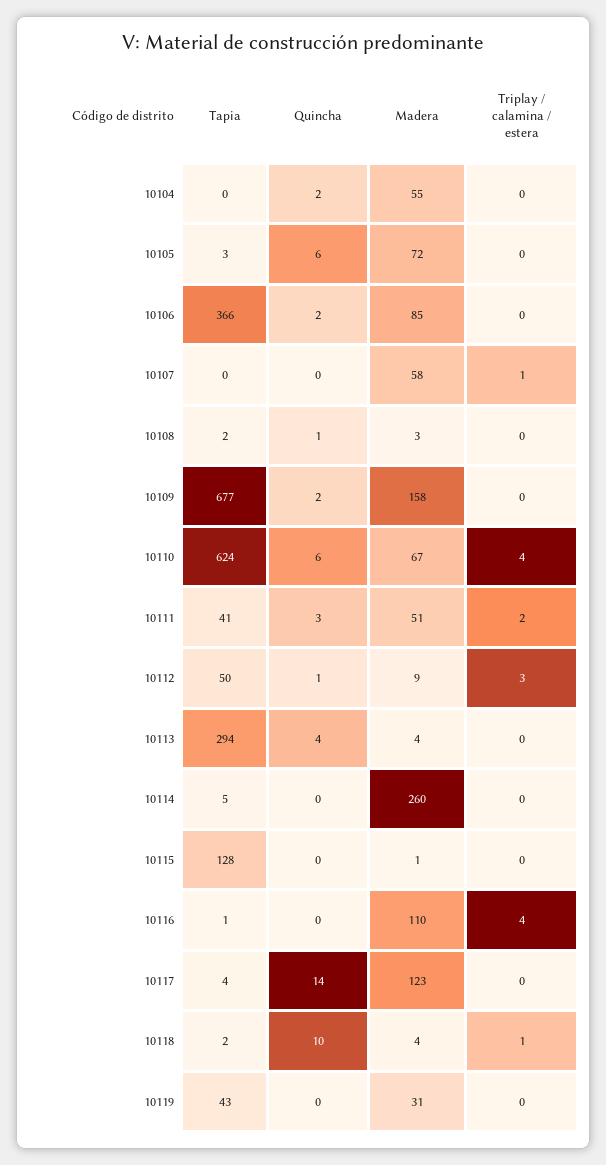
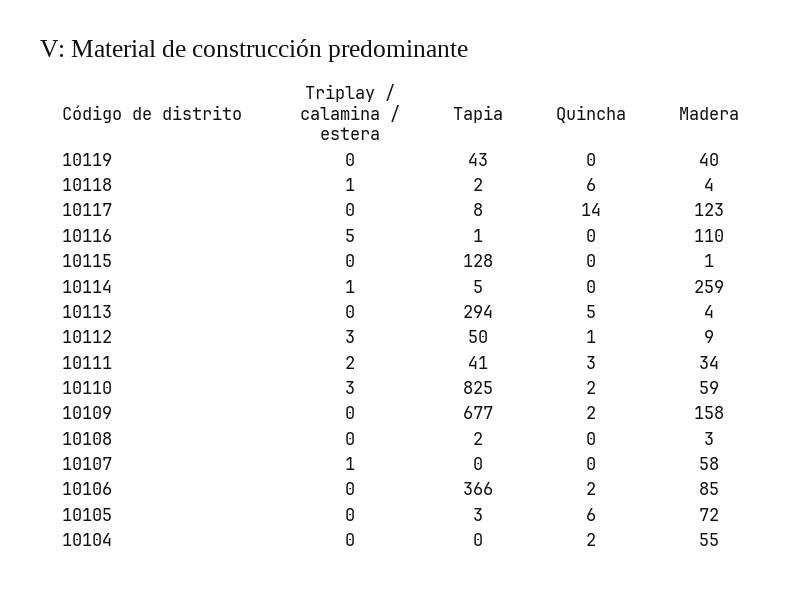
  {
    "Tapia": {
      "10104": 0,
      "10105": 3,
      "10106": 366,
      "10107": 0,
      "10108": 2,
      "10109": 677,
-     "10110": 624,
+     "10110": 825,
      "10111": 41,
      "10112": 50,
      "10113": 294,
      "10114": 5,
      "10115": 128,
      "10116": 1,
-     "10117": 4,
+     "10117": 8,
      "10118": 2,
      "10119": 43
    },
    "Quincha": {
      "10104": 2,
      "10105": 6,
      "10106": 2,
      "10107": 0,
-     "10108": 1,
+     "10108": 0,
      "10109": 2,
-     "10110": 6,
+     "10110": 2,
      "10111": 3,
      "10112": 1,
-     "10113": 4,
+     "10113": 5,
      "10114": 0,
      "10115": 0,
      "10116": 0,
      "10117": 14,
-     "10118": 10,
+     "10118": 6,
      "10119": 0
    },
    "Madera": {
      "10104": 55,
      "10105": 72,
      "10106": 85,
      "10107": 58,
      "10108": 3,
      "10109": 158,
-     "10110": 67,
+     "10110": 59,
-     "10111": 51,
+     "10111": 34,
      "10112": 9,
      "10113": 4,
-     "10114": 260,
+     "10114": 259,
      "10115": 1,
      "10116": 110,
      "10117": 123,
      "10118": 4,
-     "10119": 31
+     "10119": 40
    },
    "Triplay / calamina / estera": {
      "10104": 0,
      "10105": 0,
      "10106": 0,
      "10107": 1,
      "10108": 0,
      "10109": 0,
-     "10110": 4,
+     "10110": 3,
      "10111": 2,
      "10112": 3,
      "10113": 0,
-     "10114": 0,
+     "10114": 1,
      "10115": 0,
-     "10116": 4,
+     "10116": 5,
      "10117": 0,
      "10118": 1,
      "10119": 0
    }
  }

